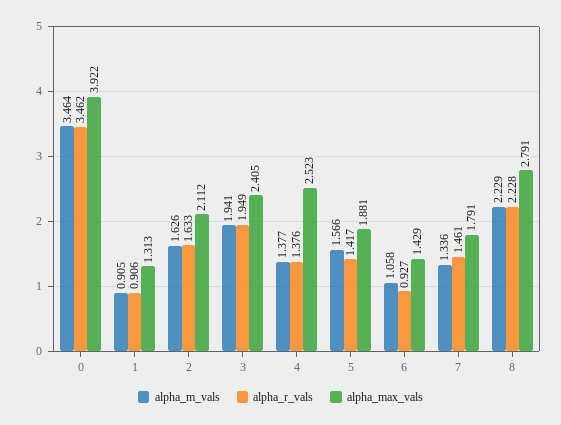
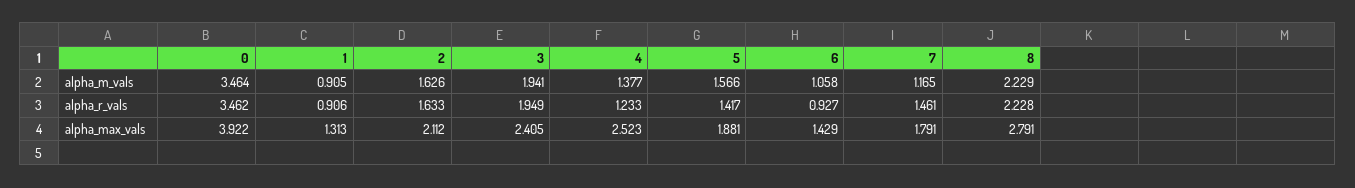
  {
    "alpha_m_vals": {
      "0": 3.464,
      "1": 0.905,
      "2": 1.626,
      "3": 1.941,
      "4": 1.377,
      "5": 1.566,
      "6": 1.058,
-     "7": 1.336,
+     "7": 1.165,
      "8": 2.229
    },
    "alpha_r_vals": {
      "0": 3.462,
      "1": 0.906,
      "2": 1.633,
      "3": 1.949,
-     "4": 1.376,
+     "4": 1.233,
      "5": 1.417,
      "6": 0.927,
      "7": 1.461,
      "8": 2.228
    },
    "alpha_max_vals": {
      "0": 3.922,
      "1": 1.313,
      "2": 2.112,
      "3": 2.405,
      "4": 2.523,
      "5": 1.881,
      "6": 1.429,
      "7": 1.791,
      "8": 2.791
    }
  }

